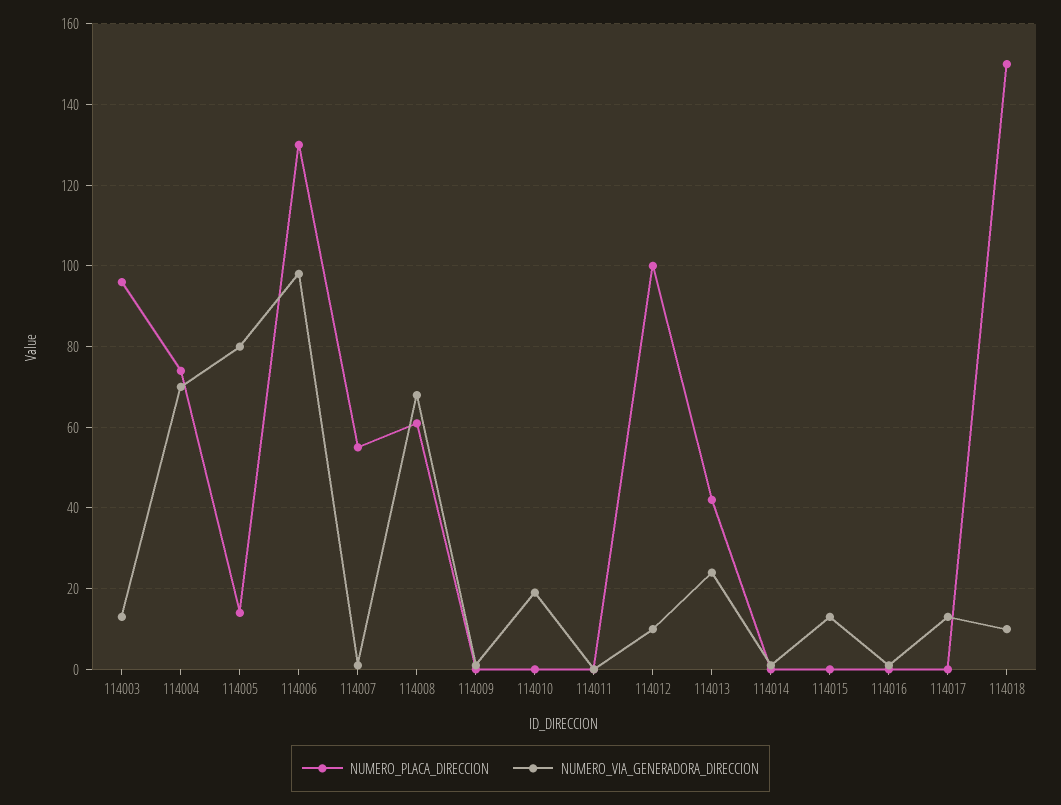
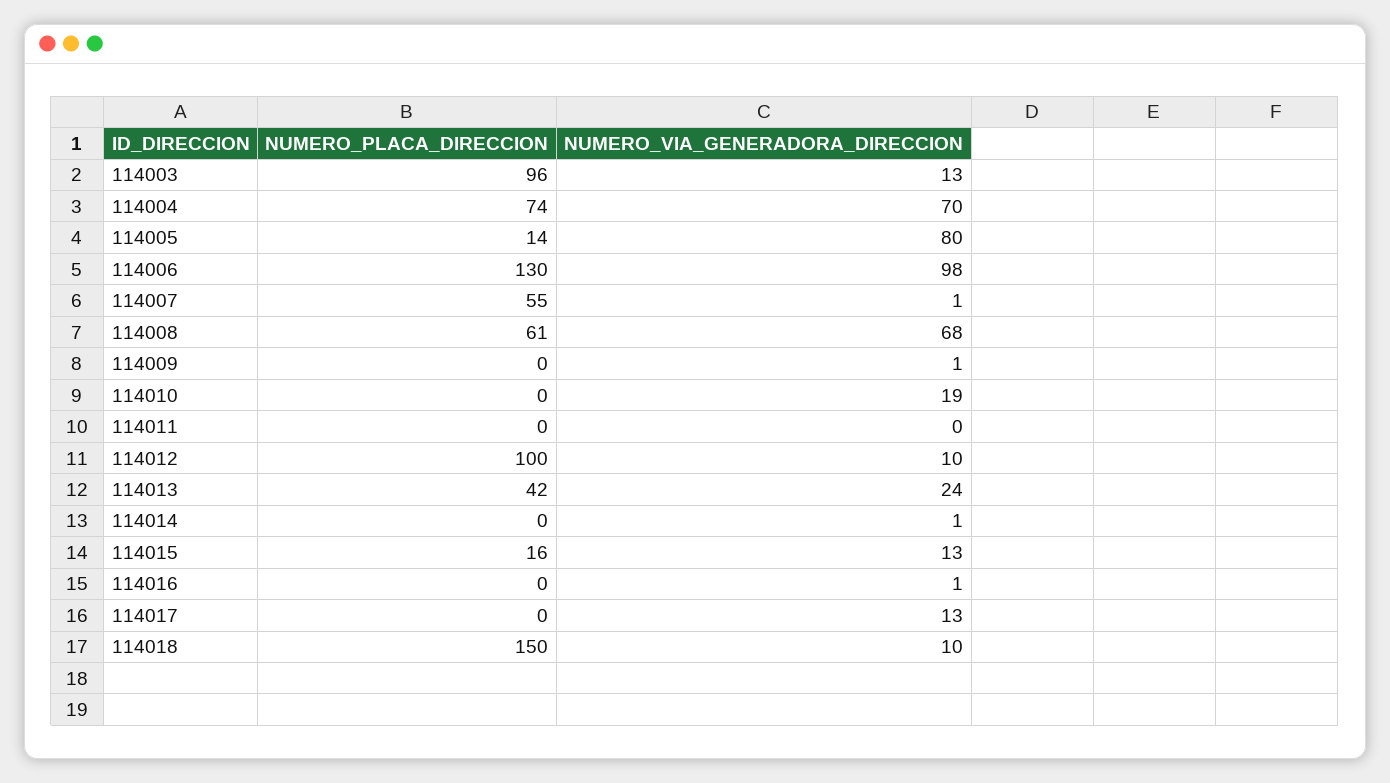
  {
    "NUMERO_PLACA_DIRECCION": {
      "114003": 96,
      "114004": 74,
      "114005": 14,
      "114006": 130,
      "114007": 55,
      "114008": 61,
      "114009": 0,
      "114010": 0,
      "114011": 0,
      "114012": 100,
      "114013": 42,
      "114014": 0,
-     "114015": 0,
+     "114015": 16,
      "114016": 0,
      "114017": 0,
      "114018": 150
    },
    "NUMERO_VIA_GENERADORA_DIRECCION": {
      "114003": 13,
      "114004": 70,
      "114005": 80,
      "114006": 98,
      "114007": 1,
      "114008": 68,
      "114009": 1,
      "114010": 19,
      "114011": 0,
      "114012": 10,
      "114013": 24,
      "114014": 1,
      "114015": 13,
      "114016": 1,
      "114017": 13,
      "114018": 10
    }
  }

